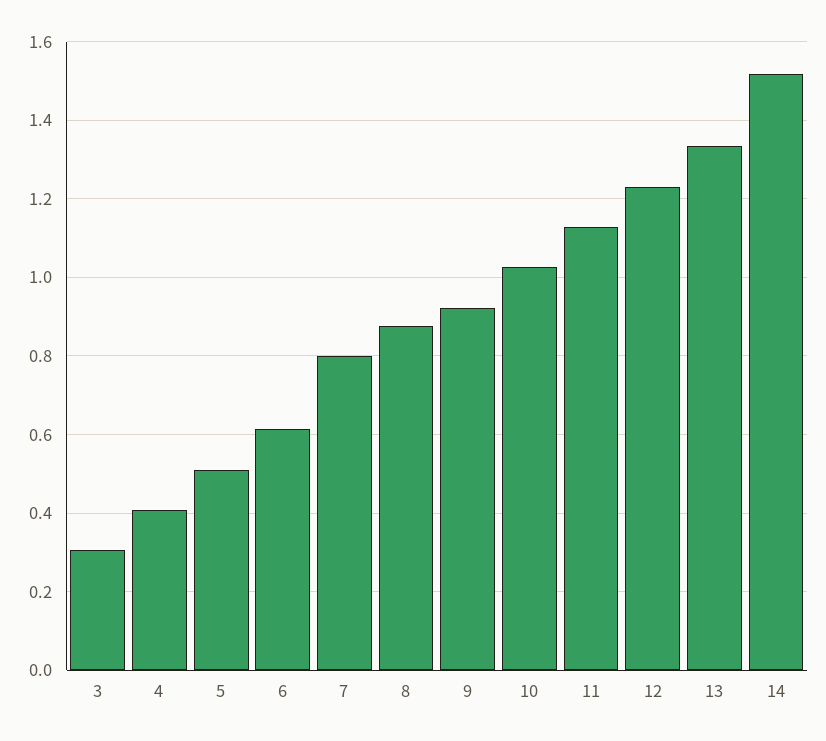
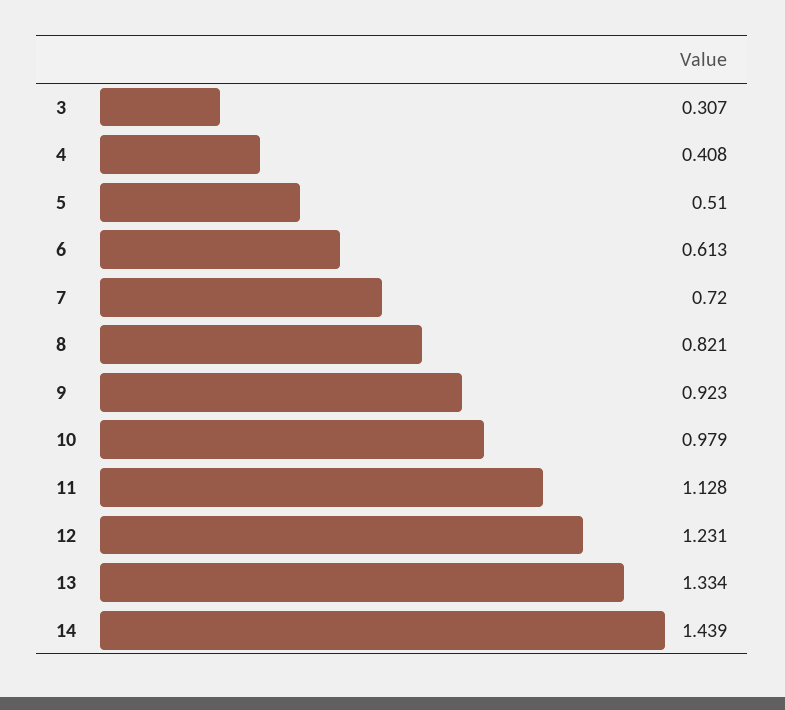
  {
    "3": 0.307,
    "4": 0.408,
    "5": 0.51,
    "6": 0.613,
-   "7": 0.8,
+   "7": 0.72,
-   "8": 0.88,
+   "8": 0.821,
    "9": 0.923,
-   "10": 1.02,
+   "10": 0.979,
    "11": 1.128,
    "12": 1.231,
    "13": 1.334,
-   "14": 1.52
+   "14": 1.439
  }

